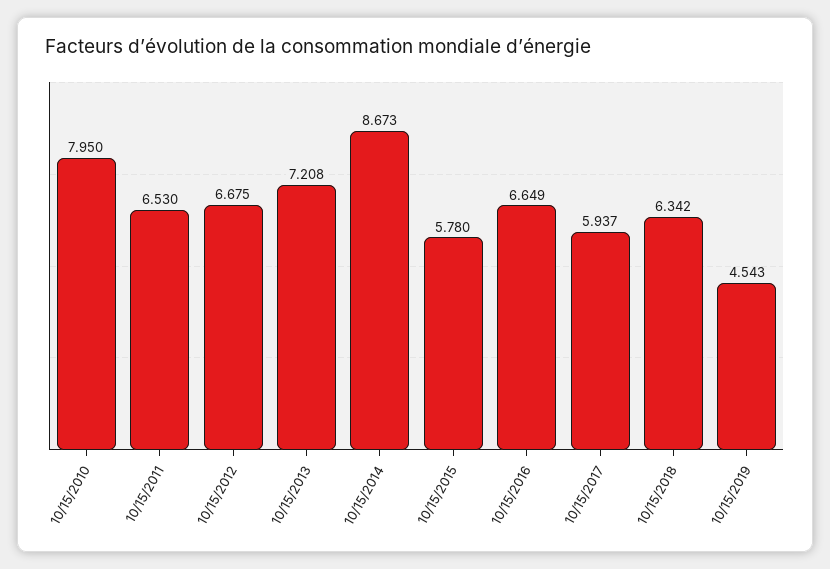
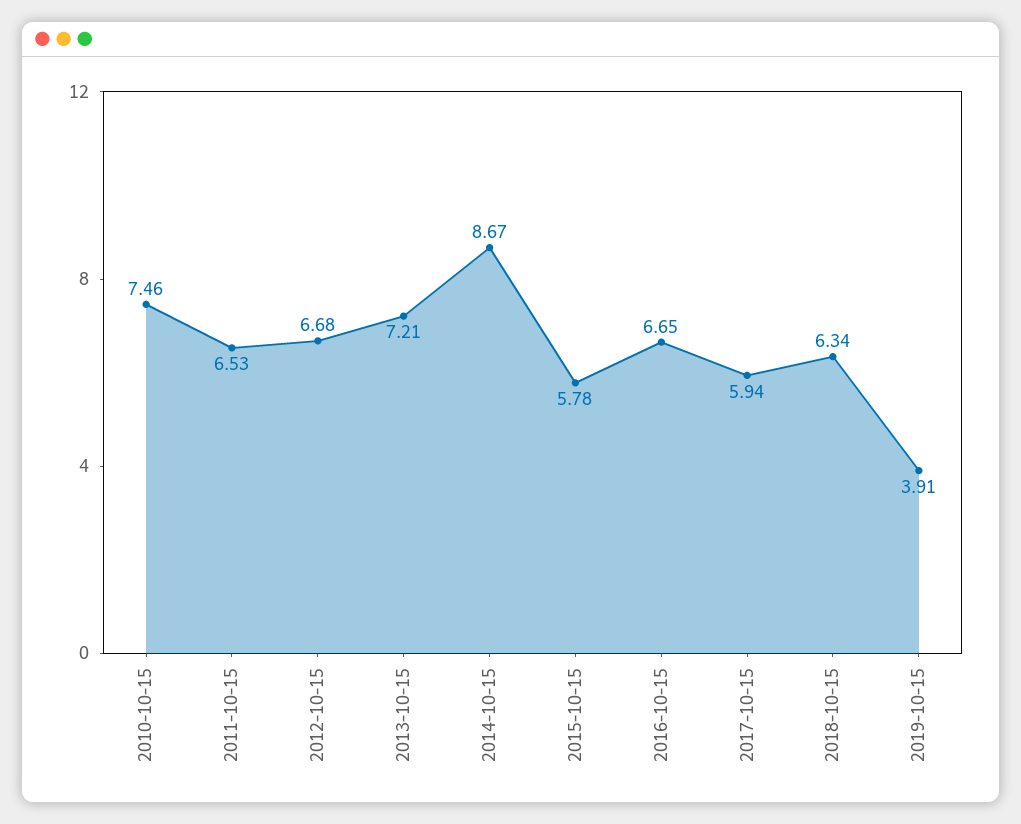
  {
-   "10/15/2010": 7.95,
+   "10/15/2010": 7.46,
    "10/15/2011": 6.53,
    "10/15/2012": 6.675,
    "10/15/2013": 7.208,
    "10/15/2014": 8.673,
    "10/15/2015": 5.78,
    "10/15/2016": 6.649,
    "10/15/2017": 5.937,
    "10/15/2018": 6.342,
-   "10/15/2019": 4.543
+   "10/15/2019": 3.91
  }

